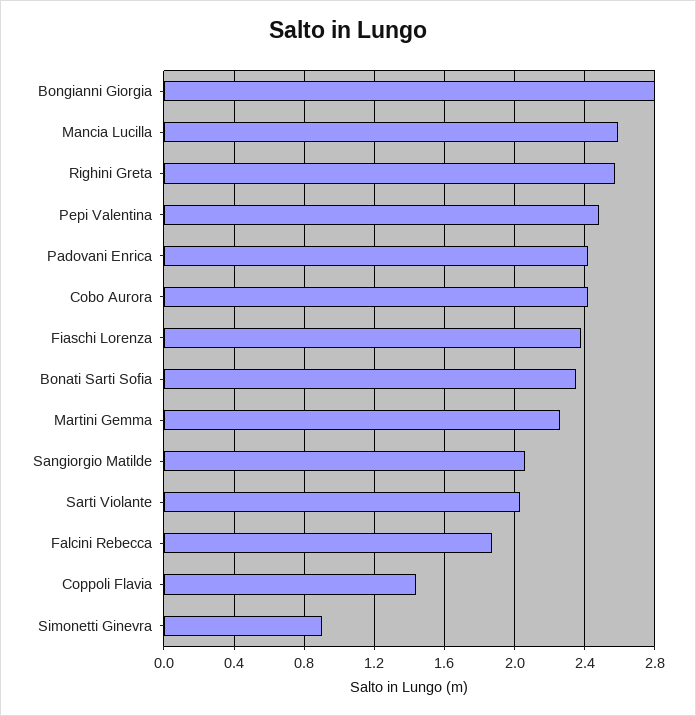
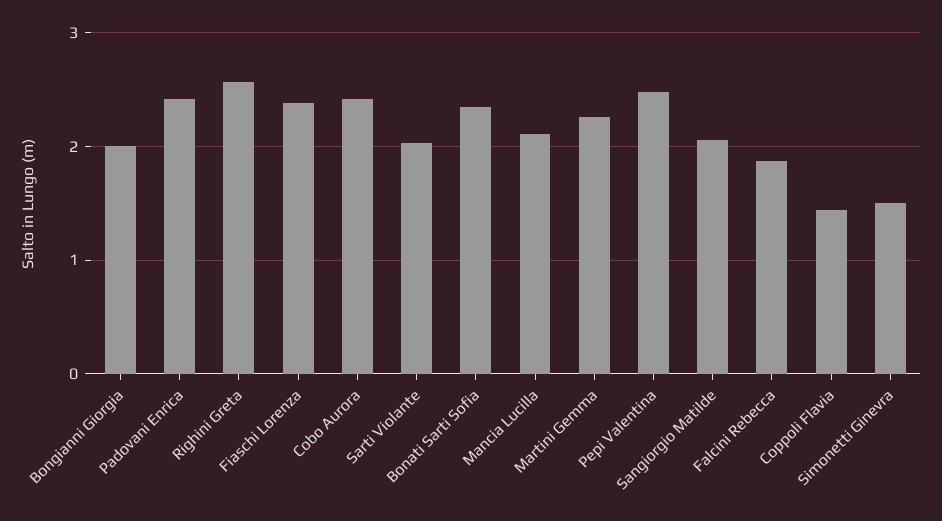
  {
-   "Bongianni Giorgia": 2.8,
+   "Bongianni Giorgia": 2,
-   "Mancia Lucilla": 2.6,
+   "Mancia Lucilla": 2.1,
    "Righini Greta": 2.55,
    "Pepi Valentina": 2.5,
    "Padovani Enrica": 2.4,
    "Cobo Aurora": 2.4,
    "Fiaschi Lorenza": 2.4,
    "Bonati Sarti Sofia": 2.35,
    "Martini Gemma": 2.25,
    "Sangiorgio Matilde": 2.05,
    "Sarti Violante": 2.05,
    "Falcini Rebecca": 1.85,
    "Coppoli Flavia": 1.45,
-   "Simonetti Ginevra": 0.9
+   "Simonetti Ginevra": 1.5
  }

